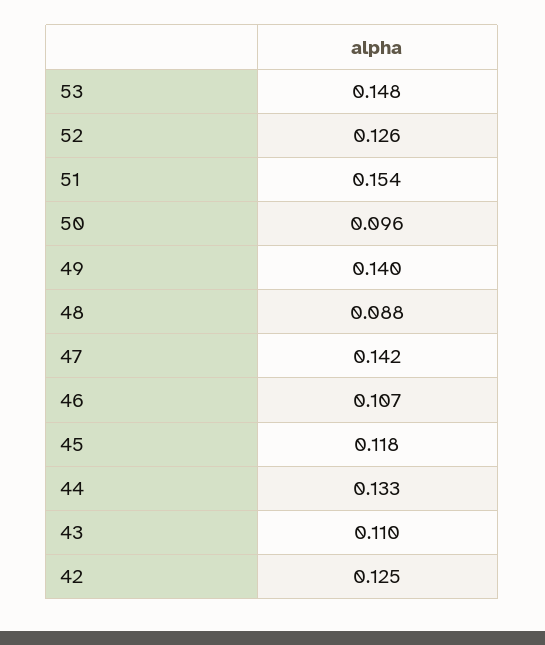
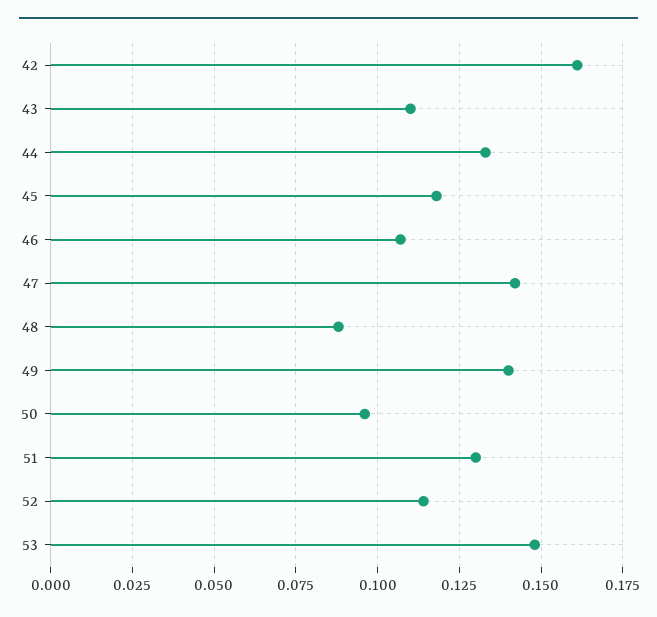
  {
    "53": 0.148,
-   "52": 0.126,
+   "52": 0.115,
-   "51": 0.154,
+   "51": 0.13,
    "50": 0.096,
    "49": 0.14,
    "48": 0.088,
    "47": 0.142,
    "46": 0.107,
    "45": 0.118,
    "44": 0.133,
    "43": 0.11,
-   "42": 0.125
+   "42": 0.16
  }

